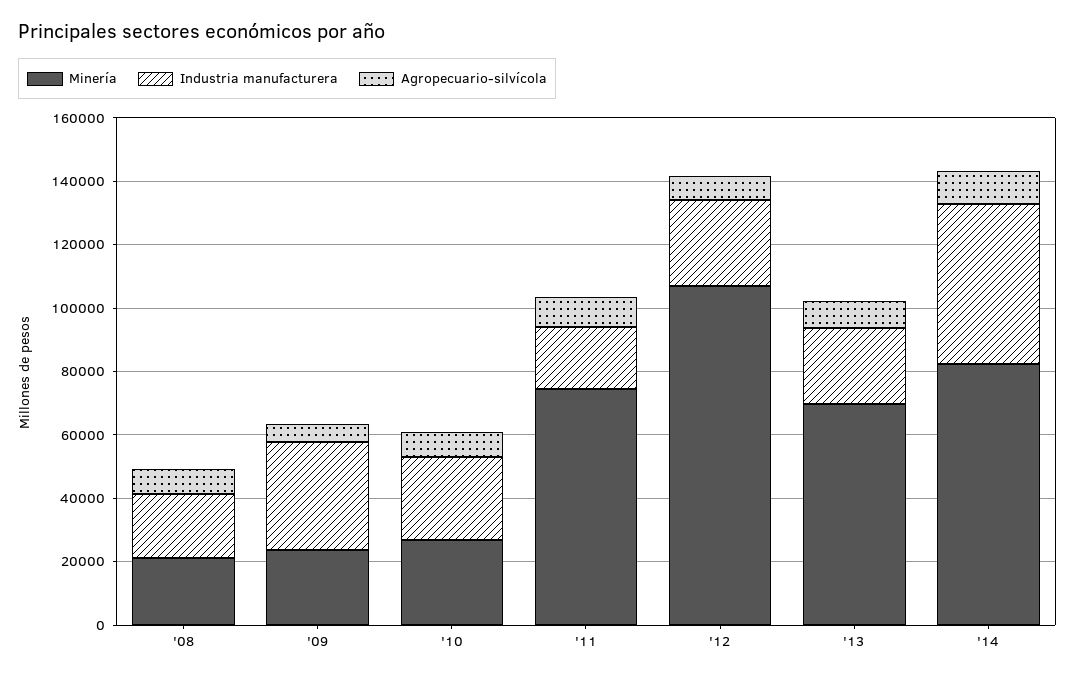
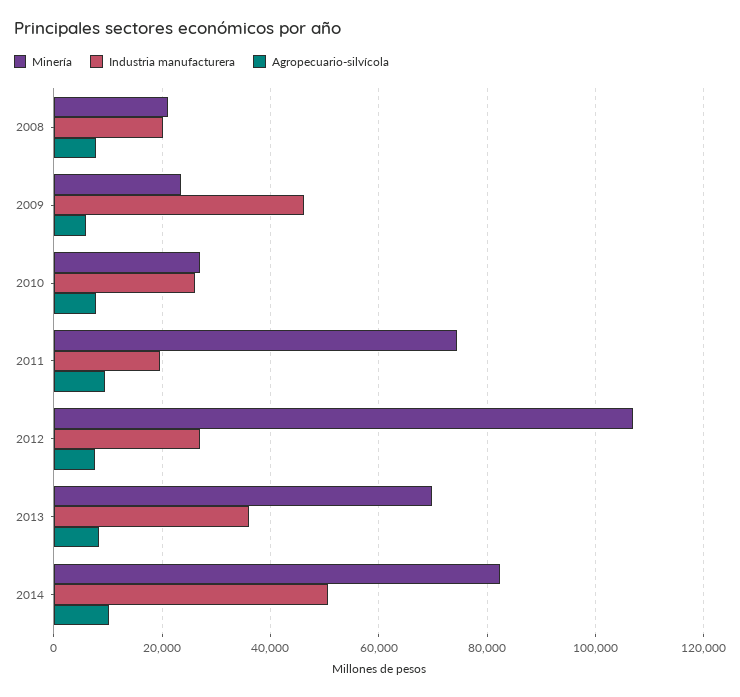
  {
    "Minería": {
      "'08": 22000,
      "'09": 24000,
      "'10": 26000,
      "'11": 74000,
      "'12": 106000,
      "'13": 70000,
      "'14": 82000
    },
    "Industria manufacturera": {
      "'08": 20000,
-     "'09": 35000,
+     "'09": 46000,
      "'10": 26000,
      "'11": 20000,
      "'12": 28000,
-     "'13": 25000,
+     "'13": 36000,
      "'14": 50000
    },
    "Agropecuario-silvícola": {
      "'08": 8000,
      "'09": 6000,
      "'10": 8000,
      "'11": 10000,
      "'12": 8000,
      "'13": 8000,
      "'14": 10000
    }
  }

